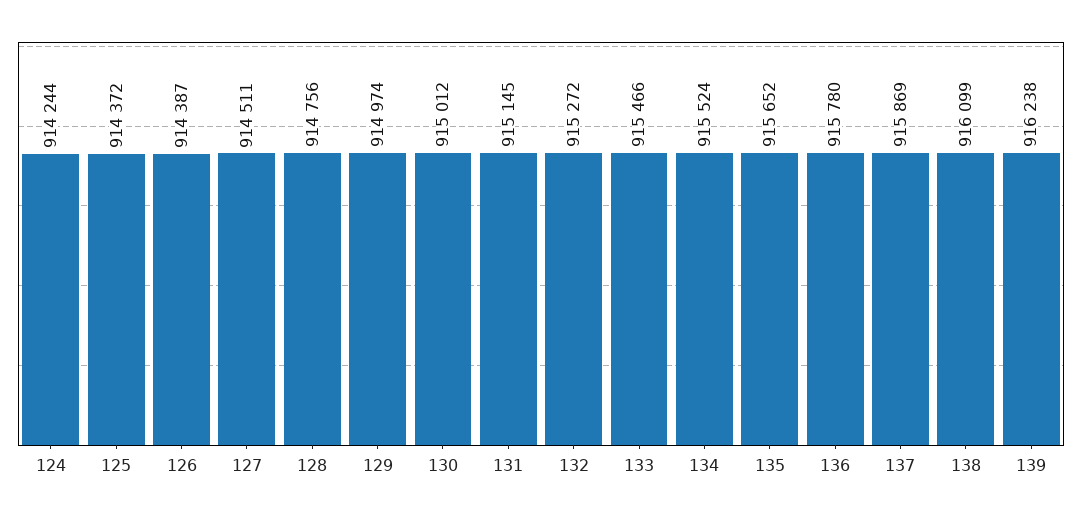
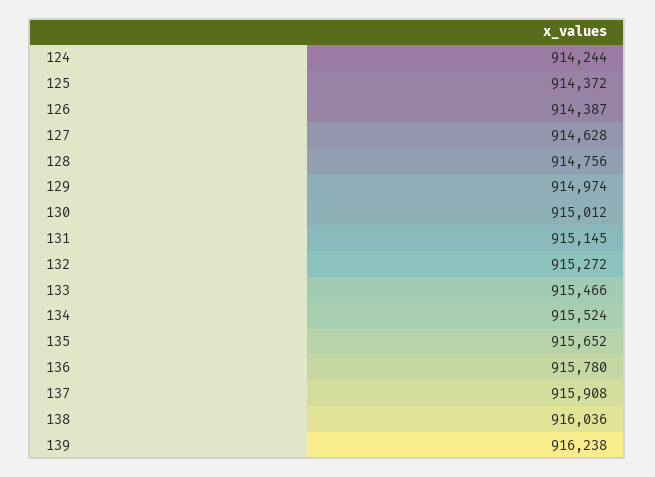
  {
    "124": 914244,
    "125": 914372,
    "126": 914387,
-   "127": 914511,
+   "127": 914628,
    "128": 914756,
    "129": 914974,
    "130": 915012,
    "131": 915145,
    "132": 915272,
    "133": 915466,
    "134": 915524,
    "135": 915652,
    "136": 915780,
-   "137": 915869,
+   "137": 915908,
-   "138": 916099,
+   "138": 916036,
    "139": 916238
  }

